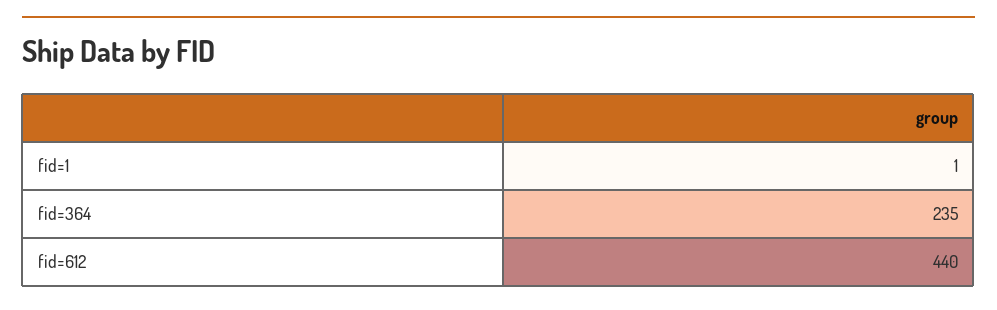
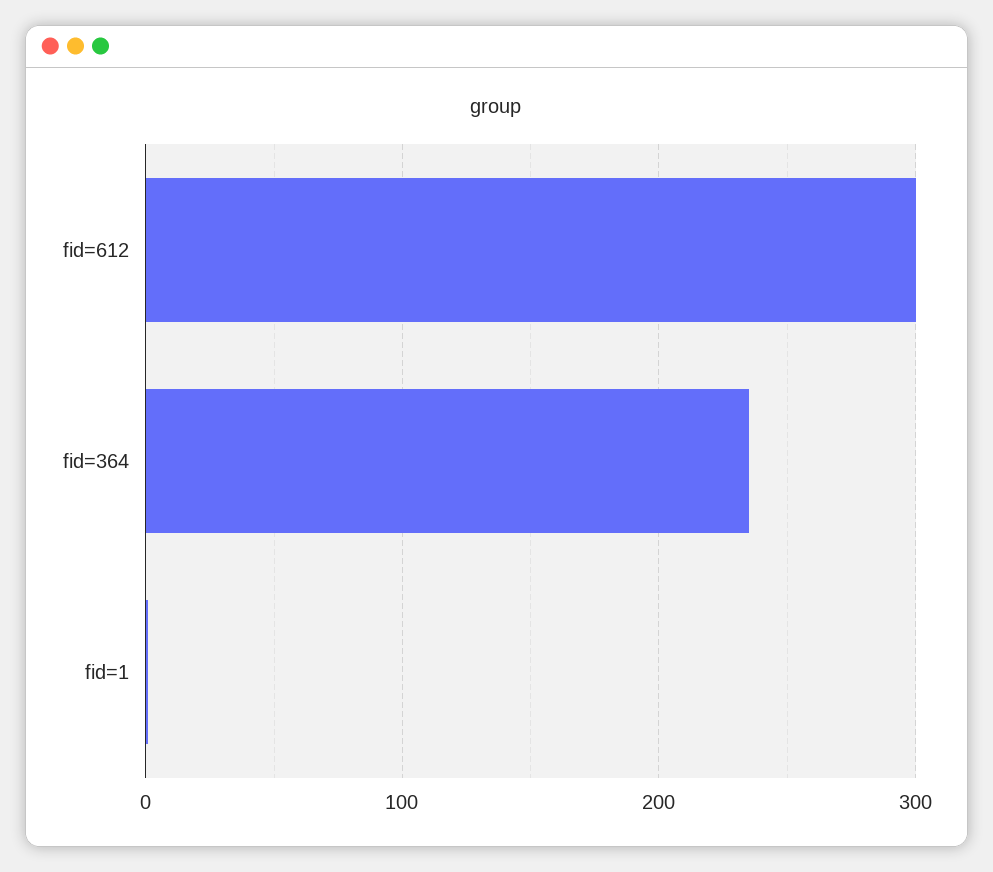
  {
    "fid=1": 1,
    "fid=364": 235,
-   "fid=612": 440
+   "fid=612": 300
  }

